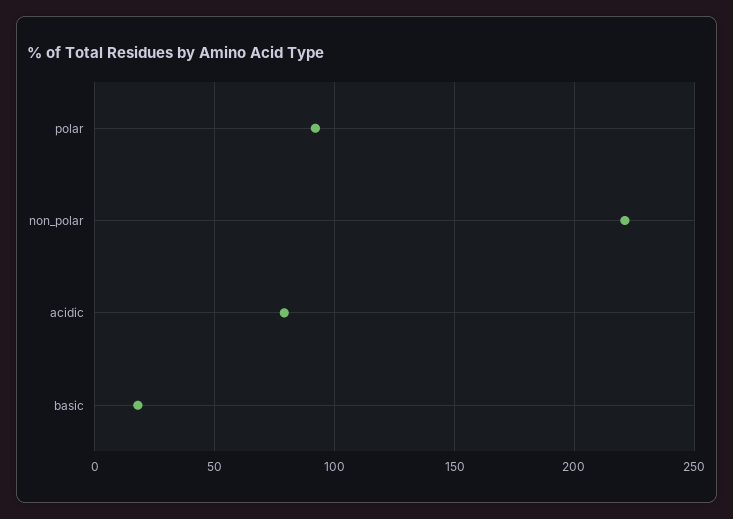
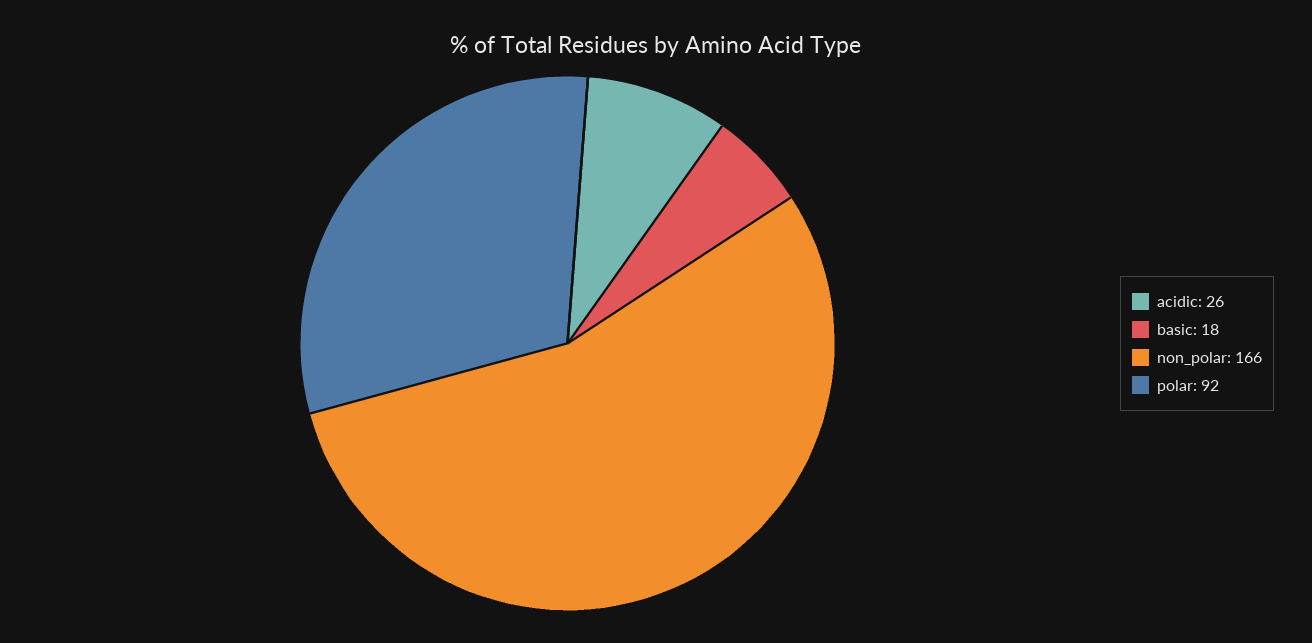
  {
    "polar": 92,
-   "non_polar": 220,
+   "non_polar": 166,
-   "acidic": 80,
+   "acidic": 26,
    "basic": 18
  }

